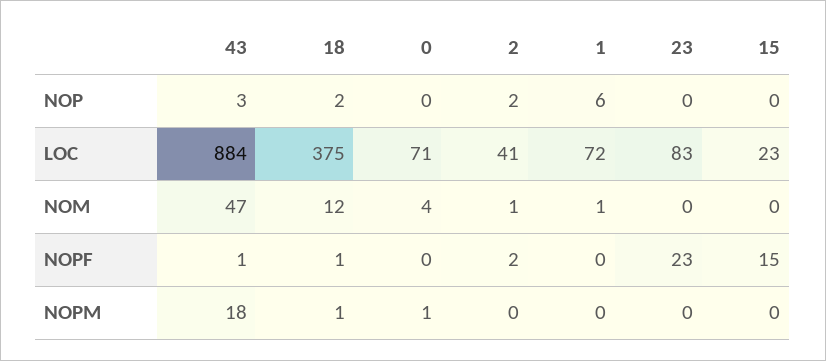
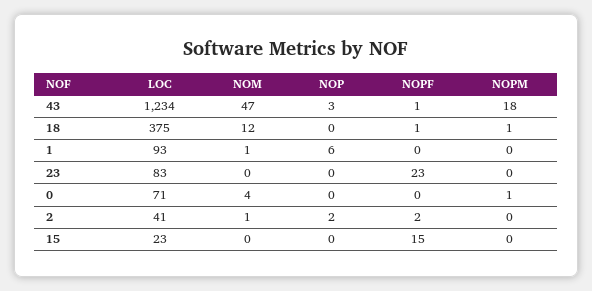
  {
    "43": {
      "NOP": 3,
-     "LOC": 884,
+     "LOC": 1234,
      "NOM": 47,
      "NOPF": 1,
      "NOPM": 18
    },
    "18": {
-     "NOP": 2,
+     "NOP": 0,
      "LOC": 375,
      "NOM": 12,
      "NOPF": 1,
      "NOPM": 1
    },
    "0": {
      "NOP": 0,
      "LOC": 71,
      "NOM": 4,
      "NOPF": 0,
      "NOPM": 1
    },
    "2": {
      "NOP": 2,
      "LOC": 41,
      "NOM": 1,
      "NOPF": 2,
      "NOPM": 0
    },
    "1": {
      "NOP": 6,
-     "LOC": 72,
+     "LOC": 93,
      "NOM": 1,
      "NOPF": 0,
      "NOPM": 0
    },
    "23": {
      "NOP": 0,
      "LOC": 83,
      "NOM": 0,
      "NOPF": 23,
      "NOPM": 0
    },
    "15": {
      "NOP": 0,
      "LOC": 23,
      "NOM": 0,
      "NOPF": 15,
      "NOPM": 0
    }
  }

